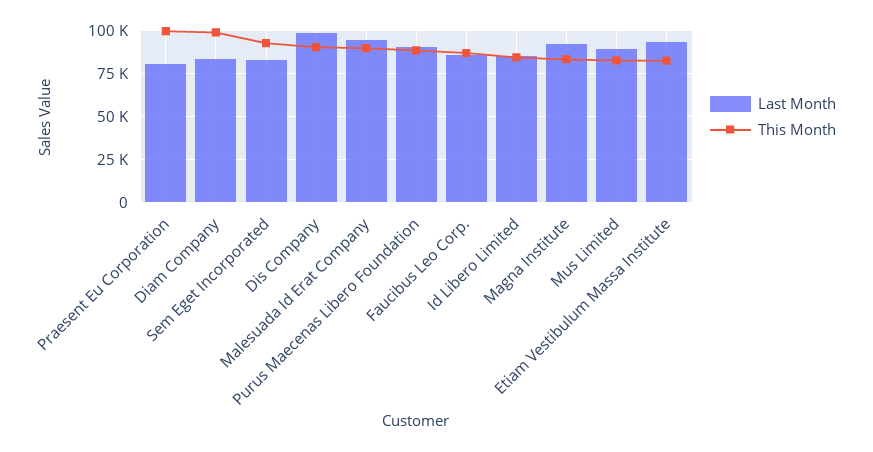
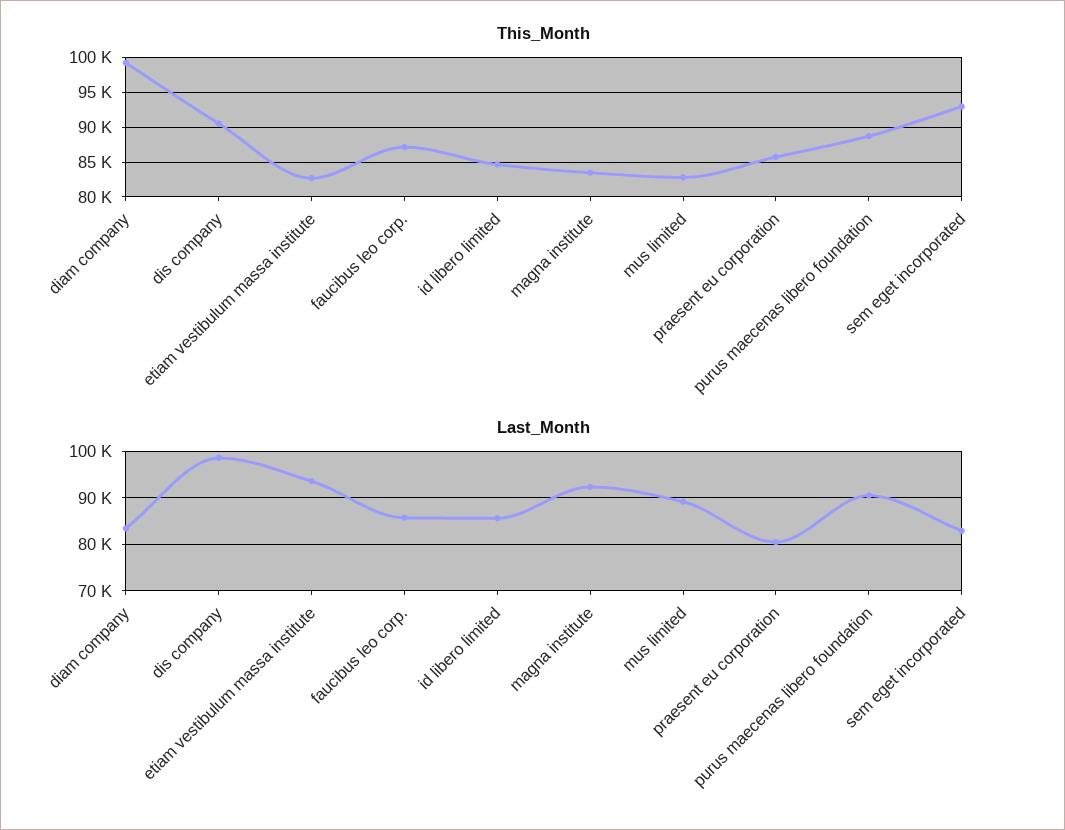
  {
    "Last Month": {
      "Praesent Eu Corporation": 80000,
      "Diam Company": 84000,
      "Sem Eget Incorporated": 82000,
      "Dis Company": 98000,
-     "Malesuada Id Erat Company": 95000,
      "Purus Maecenas Libero Foundation": 90000,
      "Faucibus Leo Corp.": 86000,
      "Id Libero Limited": 86000,
      "Magna Institute": 92000,
      "Mus Limited": 90000,
      "Etiam Vestibulum Massa Institute": 94000
    },
    "This Month": {
-     "Praesent Eu Corporation": 100000,
+     "Praesent Eu Corporation": 86000,
      "Diam Company": 99000,
      "Sem Eget Incorporated": 93000,
      "Dis Company": 91000,
-     "Malesuada Id Erat Company": 90000,
      "Purus Maecenas Libero Foundation": 89000,
      "Faucibus Leo Corp.": 87000,
      "Id Libero Limited": 85000,
      "Magna Institute": 83000,
      "Mus Limited": 83000,
      "Etiam Vestibulum Massa Institute": 83000
    }
  }

